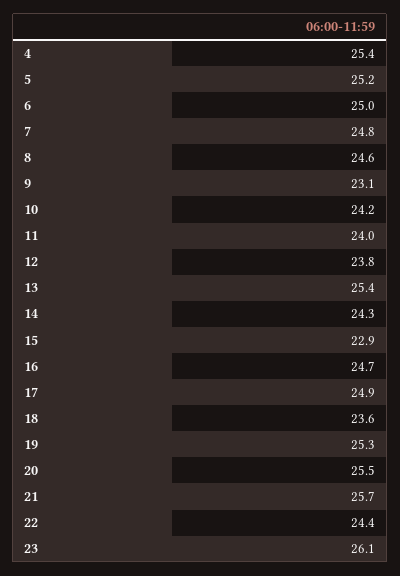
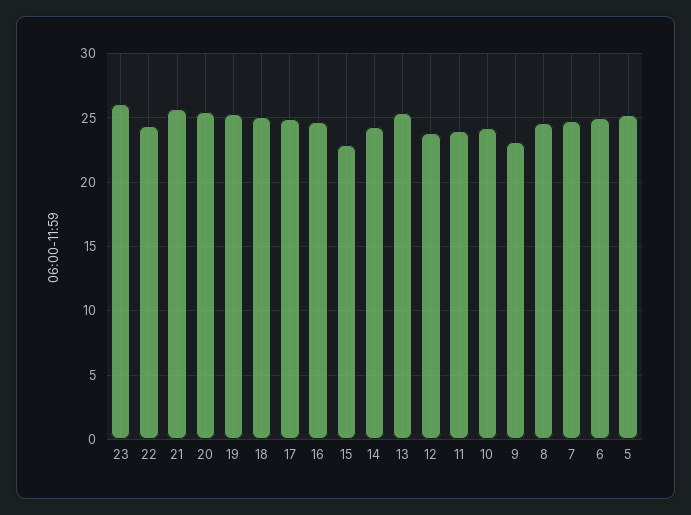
  {
-   "4": 25.4,
    "5": 25.2,
    "6": 25,
    "7": 24.8,
    "8": 24.6,
    "9": 23.1,
    "10": 24.2,
    "11": 24,
    "12": 23.8,
    "13": 25.4,
    "14": 24.3,
    "15": 22.9,
    "16": 24.7,
    "17": 24.9,
-   "18": 23.6,
+   "18": 25,
    "19": 25.3,
    "20": 25.5,
    "21": 25.7,
    "22": 24.4,
    "23": 26.1
  }

